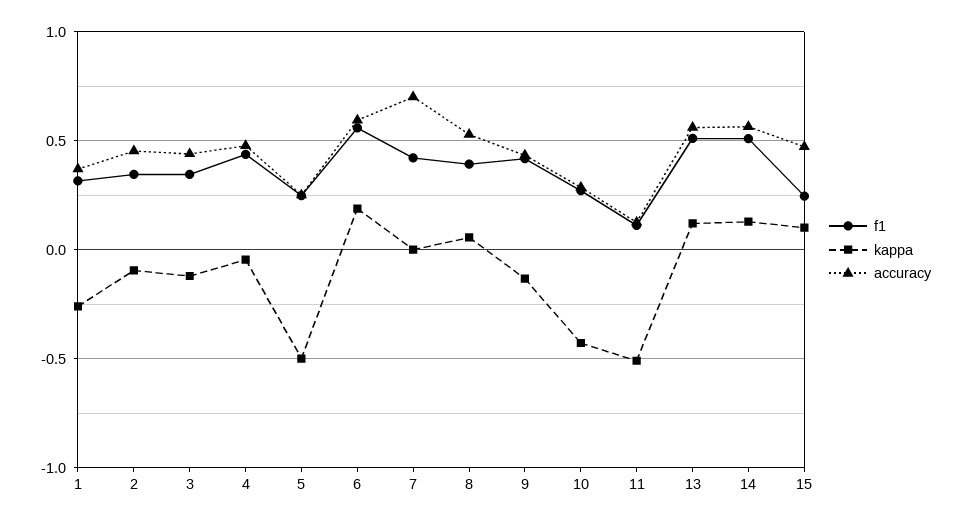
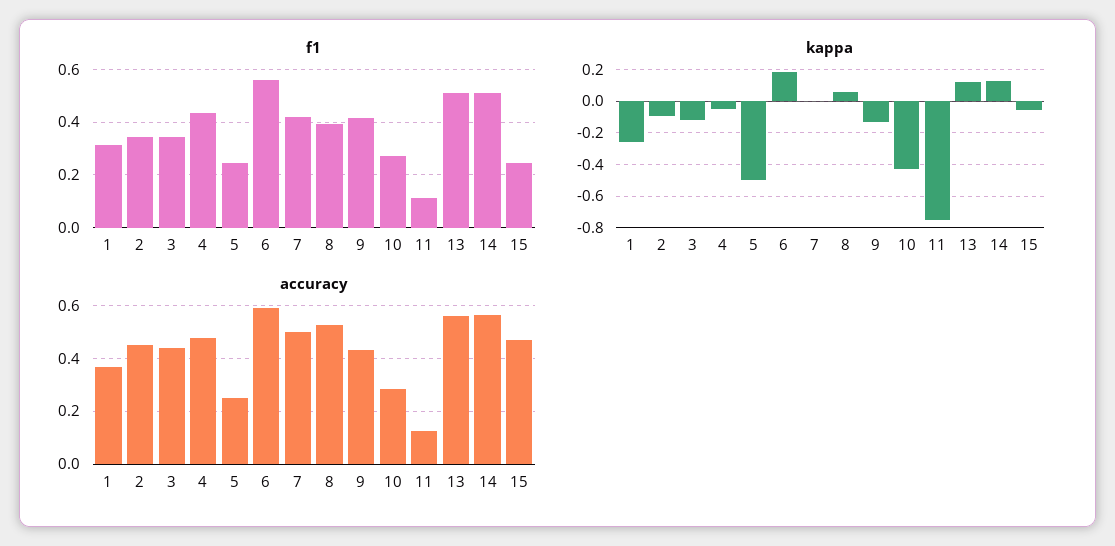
  {
    "f1": {
      "1": 0.325,
      "2": 0.35,
      "3": 0.35,
      "4": 0.425,
      "5": 0.25,
      "6": 0.55,
      "7": 0.425,
      "8": 0.4,
      "9": 0.425,
      "10": 0.275,
      "11": 0.1,
      "13": 0.5,
      "14": 0.5,
      "15": 0.25
    },
    "kappa": {
      "1": -0.25,
      "2": -0.1,
      "3": -0.1,
      "4": -0.05,
      "5": -0.5,
      "6": 0.2,
      "7": 0,
      "8": 0.05,
      "9": -0.15,
      "10": -0.45,
-     "11": -0.5,
+     "11": -0.75,
      "13": 0.1,
      "14": 0.15,
-     "15": 0.1
+     "15": -0.05
    },
    "accuracy": {
      "1": 0.375,
      "2": 0.45,
      "3": 0.45,
      "4": 0.475,
      "5": 0.25,
      "6": 0.6,
-     "7": 0.7,
+     "7": 0.5,
      "8": 0.525,
      "9": 0.425,
      "10": 0.275,
      "11": 0.125,
      "13": 0.55,
      "14": 0.575,
      "15": 0.475
    }
  }

